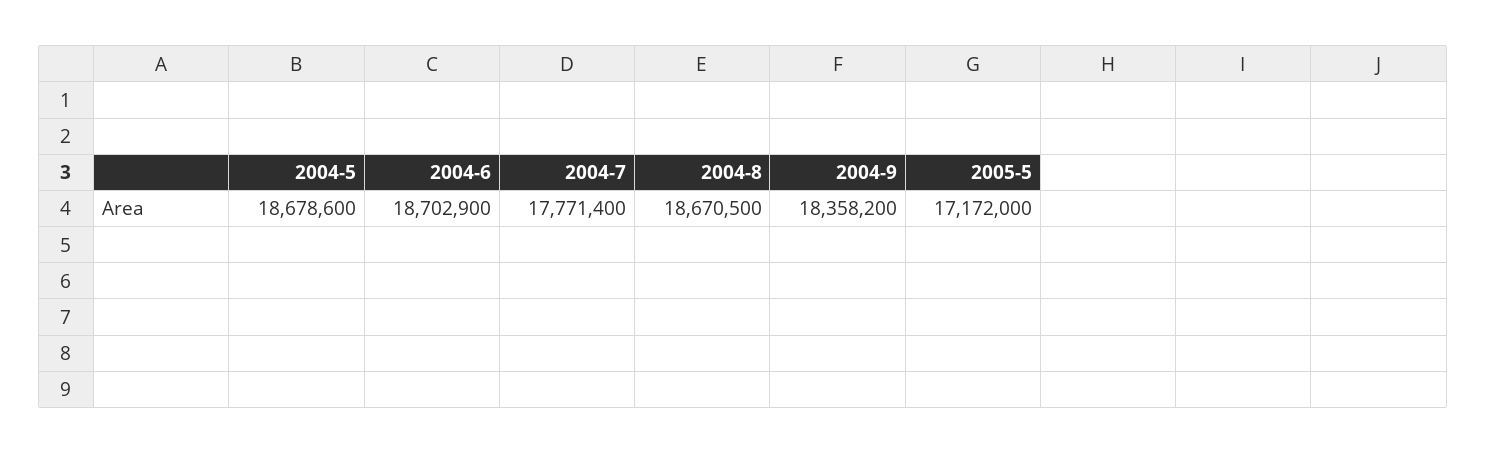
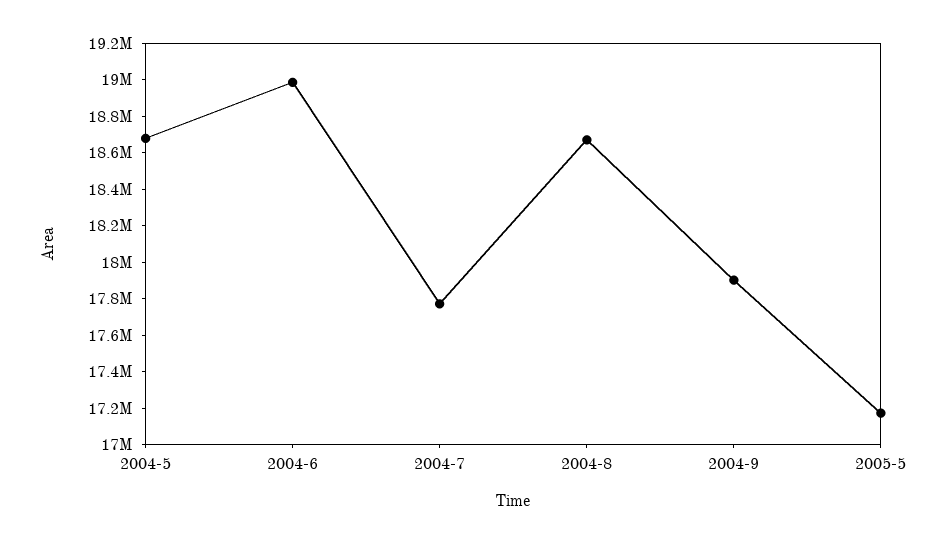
  {
    "2004-5": 18678600,
-   "2004-6": 18702900,
+   "2004-6": 19000000,
    "2004-7": 17771400,
    "2004-8": 18670500,
-   "2004-9": 18358200,
+   "2004-9": 17900000,
    "2005-5": 17172000
  }

